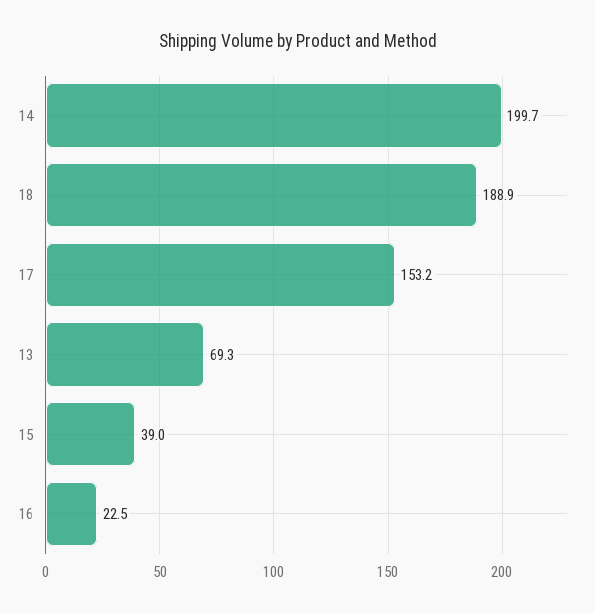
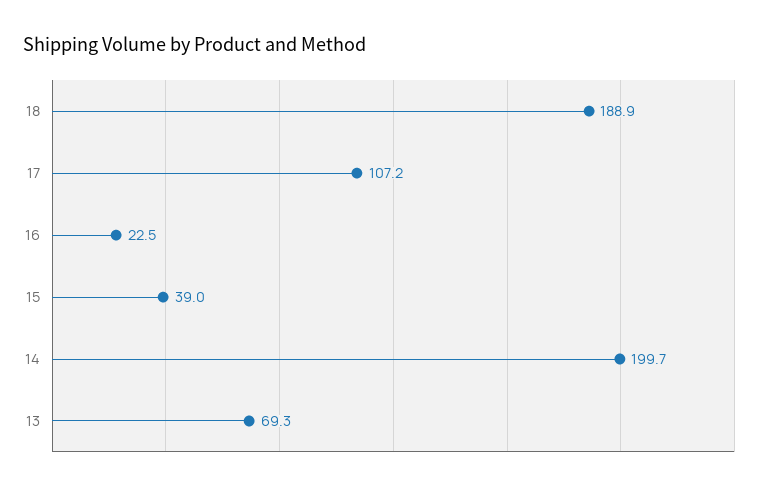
  {
    "14": 199.7,
    "18": 188.9,
-   "17": 153.2,
+   "17": 107.2,
    "13": 69.3,
    "15": 39,
    "16": 22.5
  }

